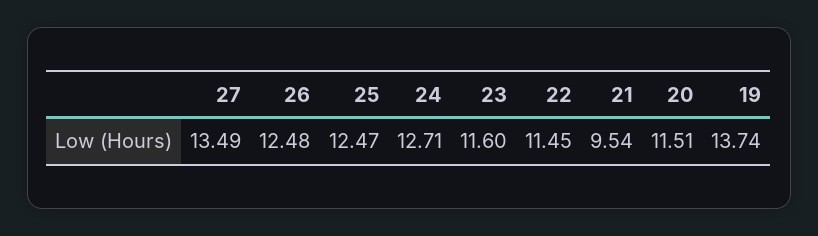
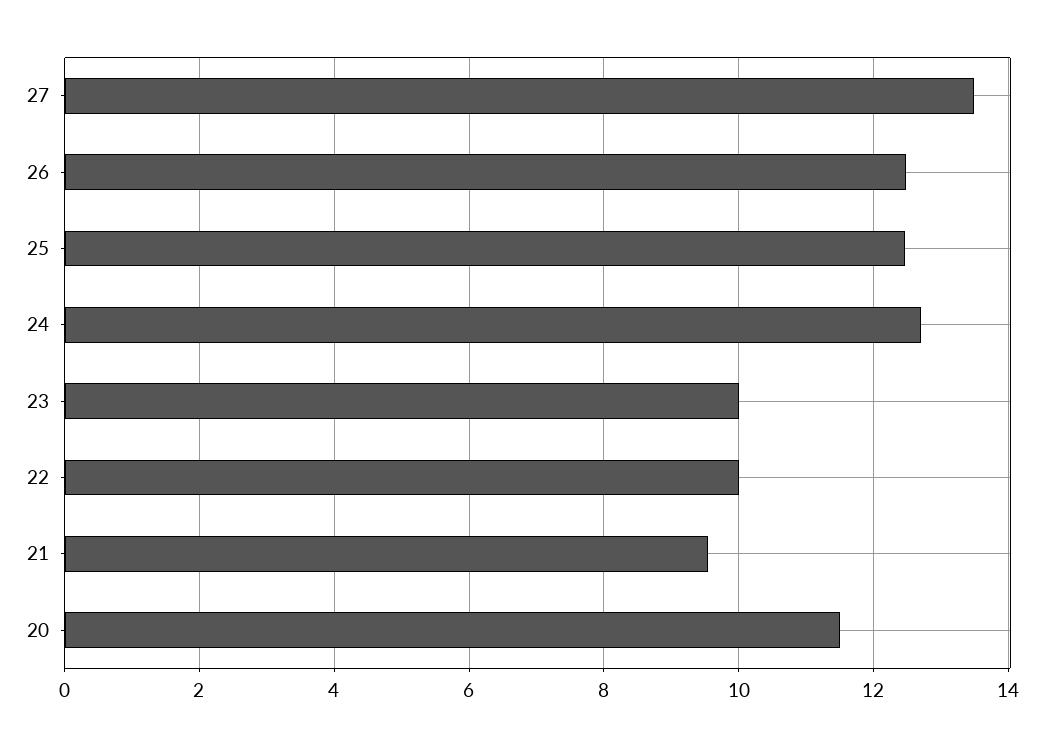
  {
    "27": 13.49,
    "26": 12.48,
    "25": 12.47,
    "24": 12.71,
-   "23": 11.6,
+   "23": 10,
-   "22": 11.45,
+   "22": 10,
    "21": 9.54,
-   "20": 11.51,
+   "20": 11.51
-   "19": 13.74
  }

